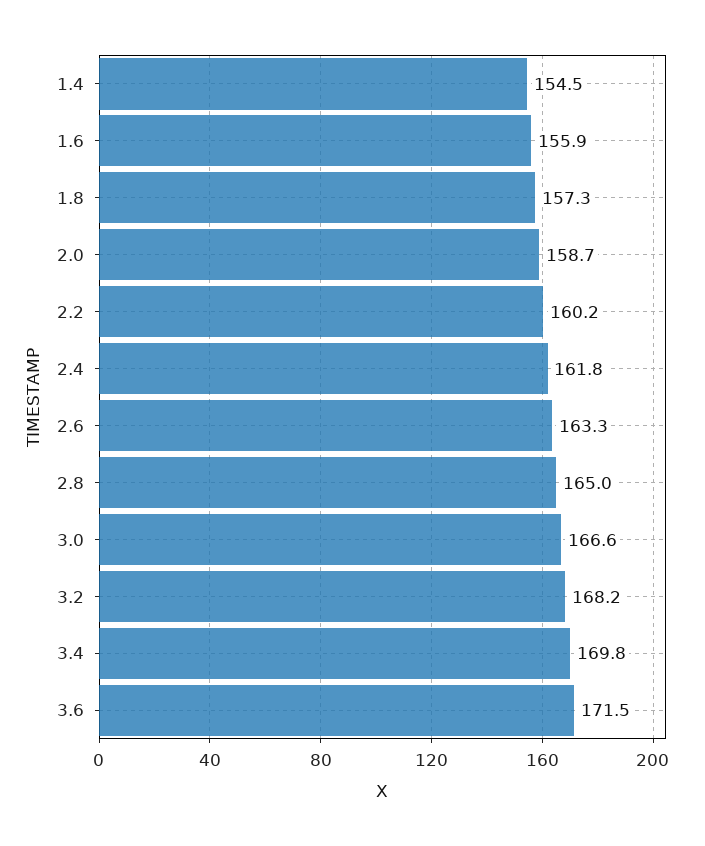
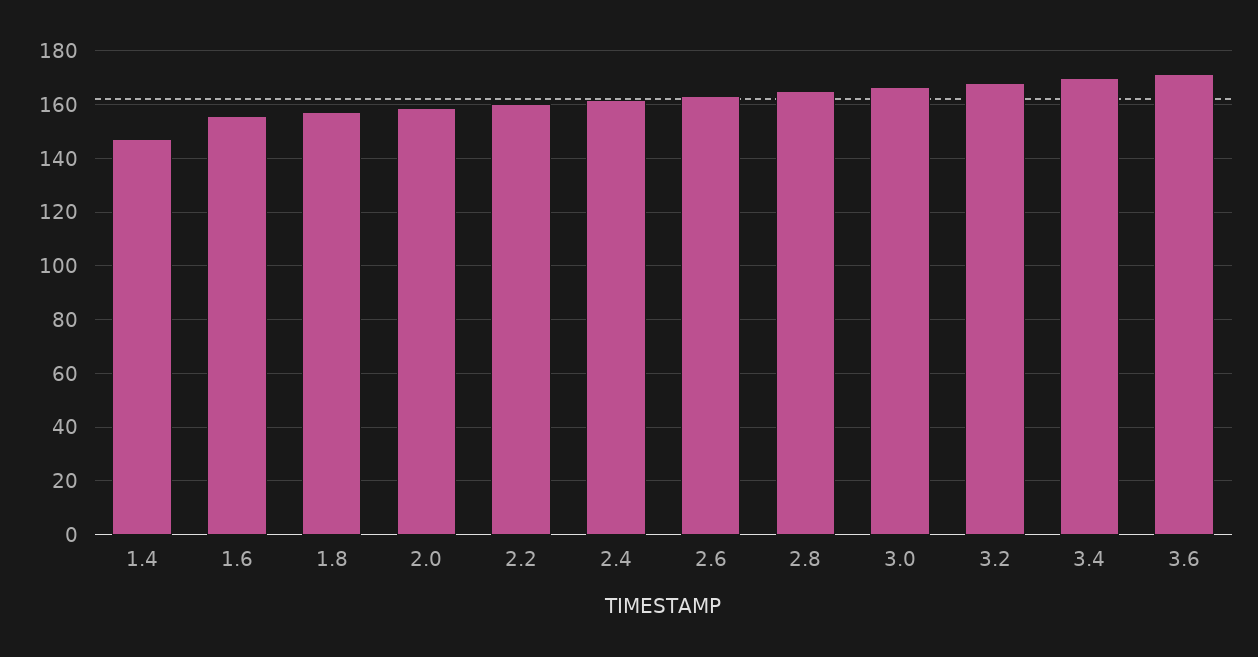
  {
-   "1.4": 154.5,
+   "1.4": 147.5,
    "1.6": 155.9,
    "1.8": 157.3,
    "2.0": 158.7,
    "2.2": 160.2,
    "2.4": 161.8,
    "2.6": 163.3,
    "2.8": 165,
    "3.0": 166.6,
    "3.2": 168.2,
    "3.4": 169.8,
    "3.6": 171.5
  }

